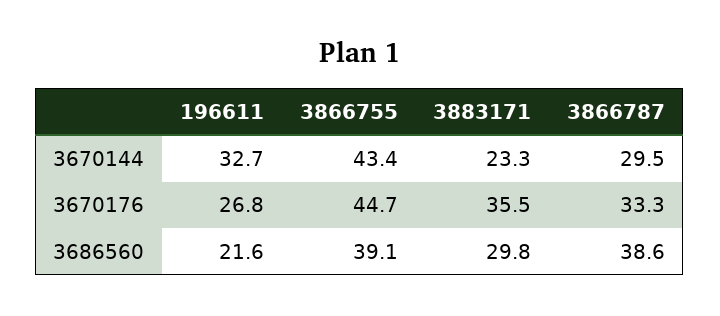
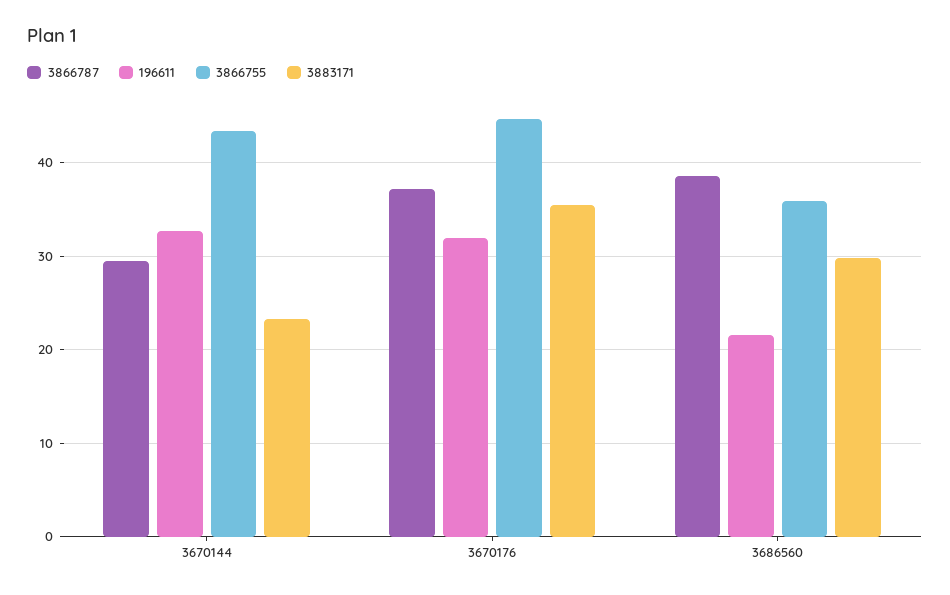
  {
    "196611": {
      "3670144": 32.7,
-     "3670176": 26.8,
+     "3670176": 32,
      "3686560": 21.6
    },
    "3866755": {
      "3670144": 43.4,
      "3670176": 44.7,
-     "3686560": 39.1
+     "3686560": 36
    },
    "3883171": {
      "3670144": 23.3,
      "3670176": 35.5,
      "3686560": 29.8
    },
    "3866787": {
      "3670144": 29.5,
-     "3670176": 33.3,
+     "3670176": 37,
      "3686560": 38.6
    }
  }

